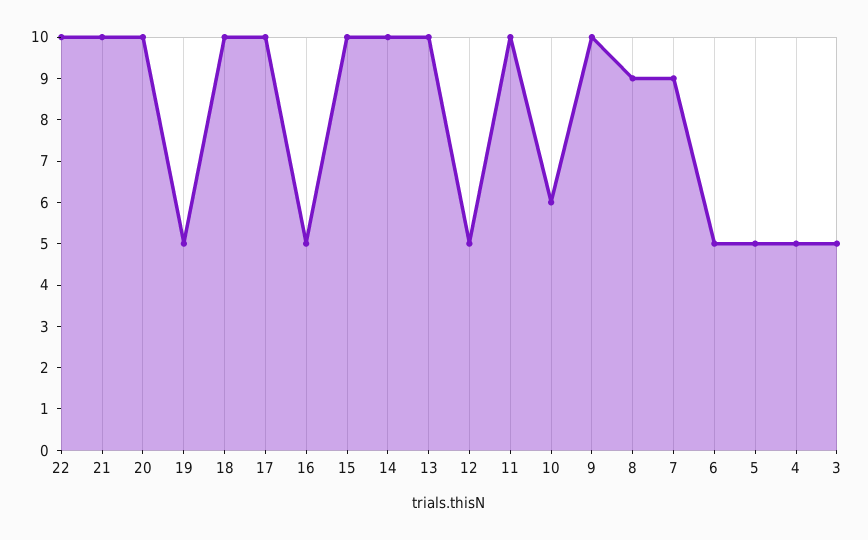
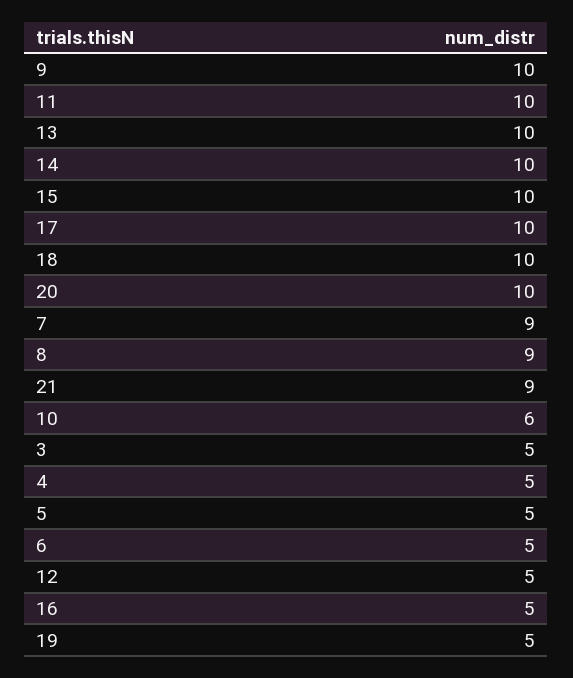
  {
-   "22": 10,
-   "21": 10,
+   "21": 9,
    "20": 10,
    "19": 5,
    "18": 10,
    "17": 10,
    "16": 5,
    "15": 10,
    "14": 10,
    "13": 10,
    "12": 5,
    "11": 10,
    "10": 6,
    "9": 10,
    "8": 9,
    "7": 9,
    "6": 5,
    "5": 5,
    "4": 5,
    "3": 5
  }

